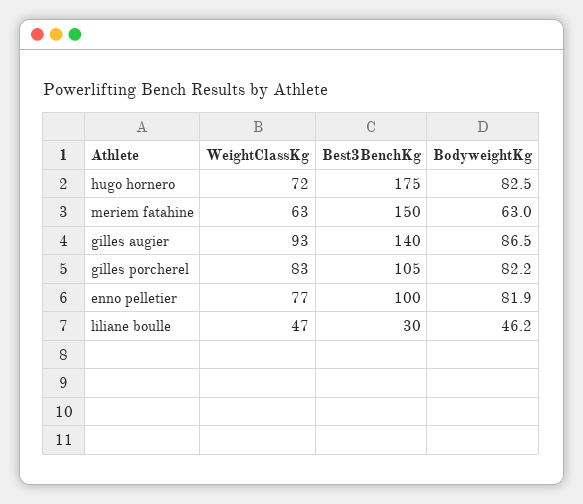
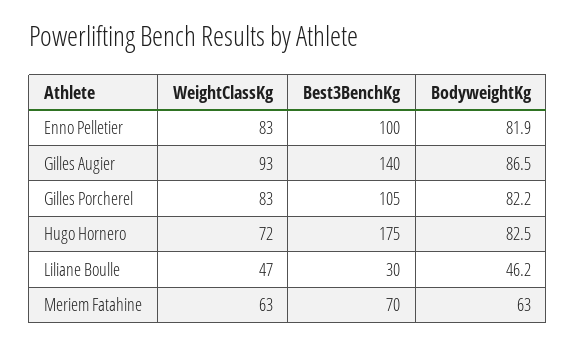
  {
    "WeightClassKg": {
      "hugo hornero": 72,
      "meriem fatahine": 63,
      "gilles augier": 93,
      "gilles porcherel": 83,
-     "enno pelletier": 77,
+     "enno pelletier": 83,
      "liliane boulle": 47
    },
    "Best3BenchKg": {
      "hugo hornero": 175,
-     "meriem fatahine": 150,
+     "meriem fatahine": 70,
      "gilles augier": 140,
      "gilles porcherel": 105,
      "enno pelletier": 100,
      "liliane boulle": 30
    },
    "BodyweightKg": {
      "hugo hornero": 82.5,
      "meriem fatahine": 63,
      "gilles augier": 86.5,
      "gilles porcherel": 82.2,
      "enno pelletier": 81.9,
      "liliane boulle": 46.2
    }
  }

